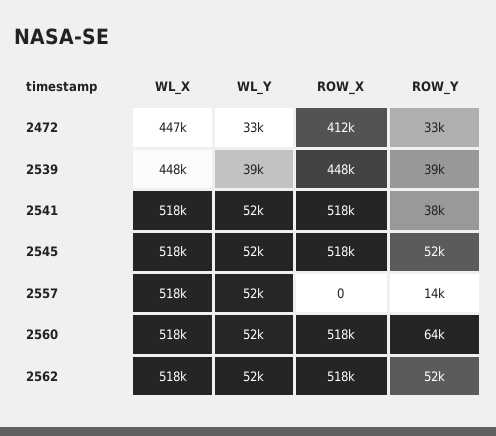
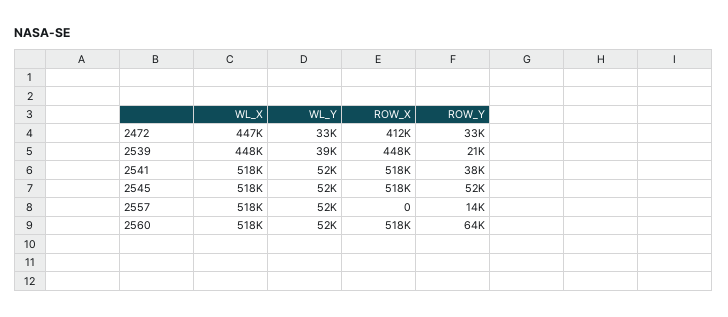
  {
    "WL_X": {
      "2472": 447000,
      "2539": 448000,
      "2541": 518000,
      "2545": 518000,
      "2557": 518000,
-     "2560": 518000,
+     "2560": 518000
-     "2562": 518000
    },
    "WL_Y": {
      "2472": 33000,
      "2539": 39000,
      "2541": 52000,
      "2545": 52000,
      "2557": 52000,
-     "2560": 52000,
+     "2560": 52000
-     "2562": 52000
    },
    "ROW_X": {
      "2472": 412000,
      "2539": 448000,
      "2541": 518000,
      "2545": 518000,
      "2557": 0,
-     "2560": 518000,
+     "2560": 518000
-     "2562": 518000
    },
    "ROW_Y": {
      "2472": 33000,
-     "2539": 39000,
+     "2539": 21000,
      "2541": 38000,
      "2545": 52000,
      "2557": 14000,
-     "2560": 64000,
+     "2560": 64000
-     "2562": 52000
    }
  }

